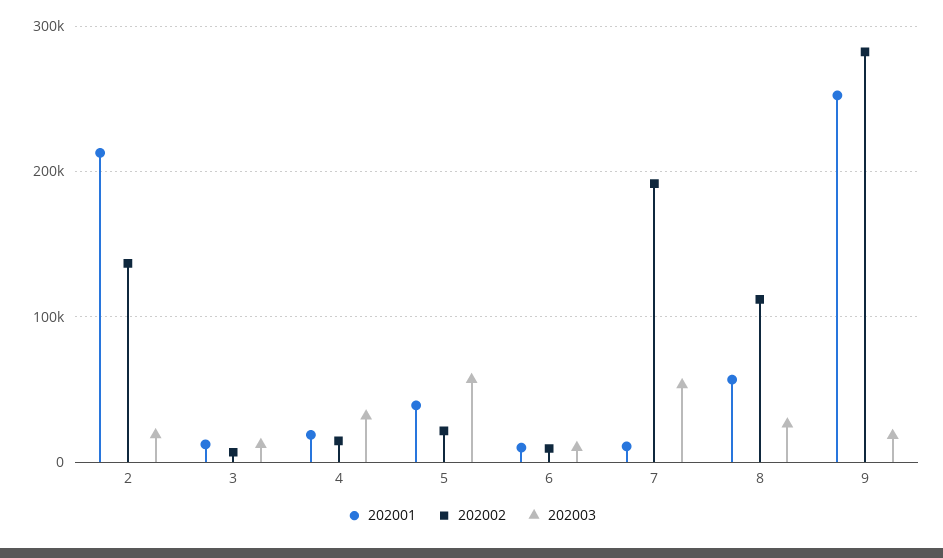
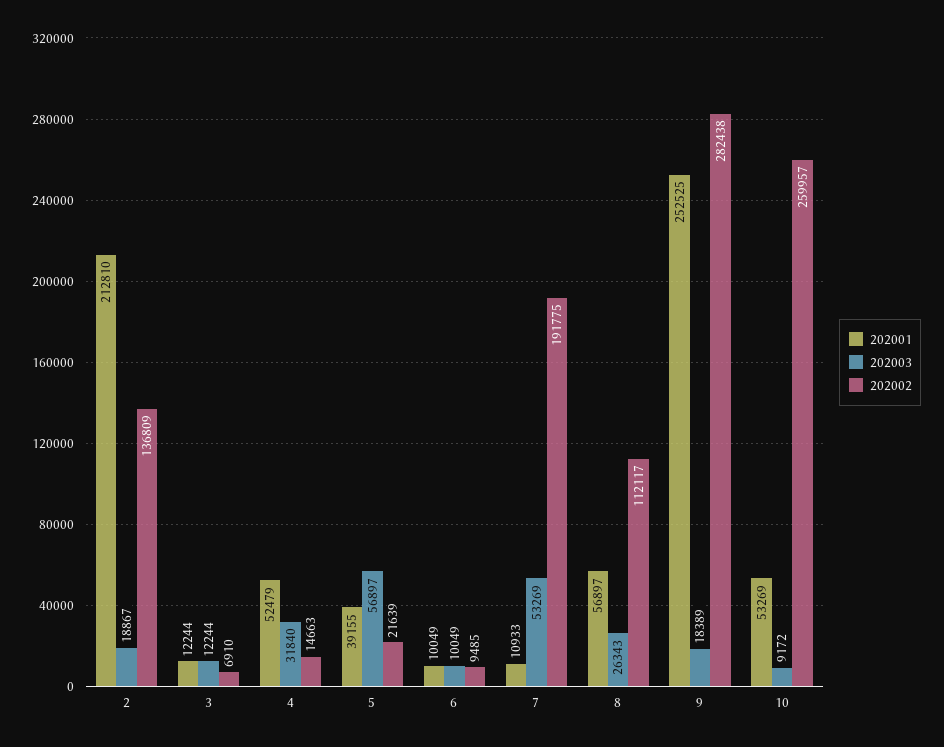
  {
    "202001": {
      "2": 212810,
      "3": 12244,
-     "4": 20000,
+     "4": 52479,
      "5": 39155,
      "6": 10049,
      "7": 10933,
      "8": 56897,
-     "9": 252525
+     "9": 252525,
+     "10": 53269
    },
    "202002": {
      "2": 136809,
      "3": 6910,
      "4": 14663,
      "5": 21639,
      "6": 9485,
      "7": 191775,
      "8": 112117,
-     "9": 282438
+     "9": 282438,
+     "10": 259957
    },
    "202003": {
      "2": 18867,
      "3": 12244,
      "4": 31840,
      "5": 56897,
      "6": 10049,
      "7": 53269,
      "8": 26343,
-     "9": 18389
+     "9": 18389,
+     "10": 9172
    }
  }

